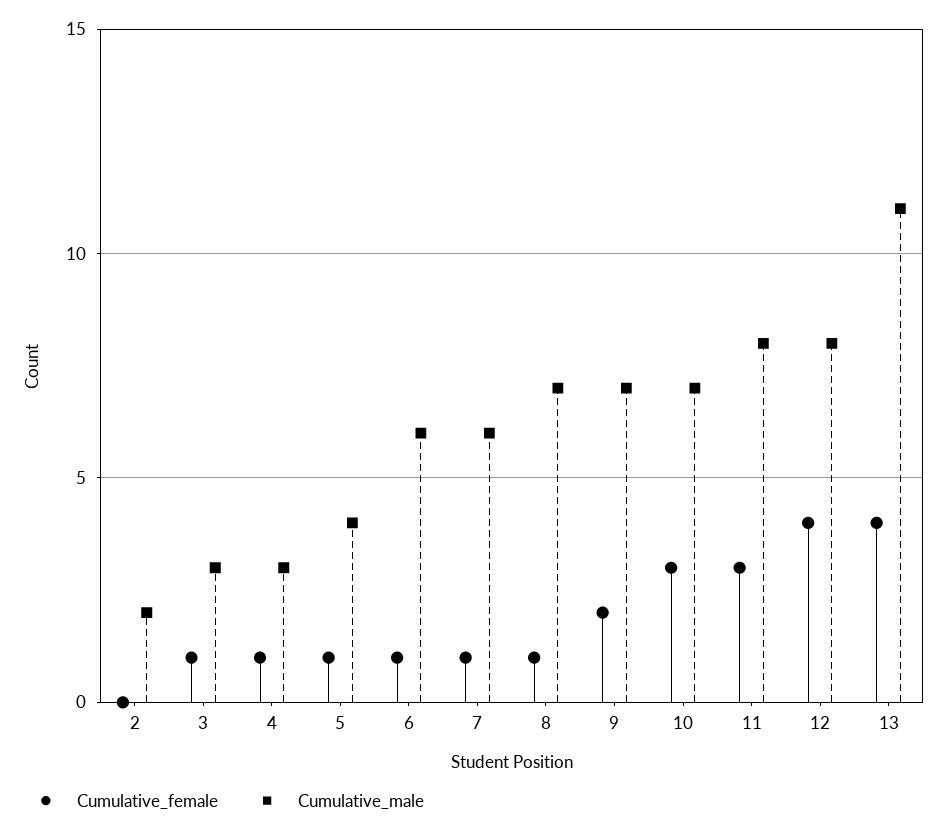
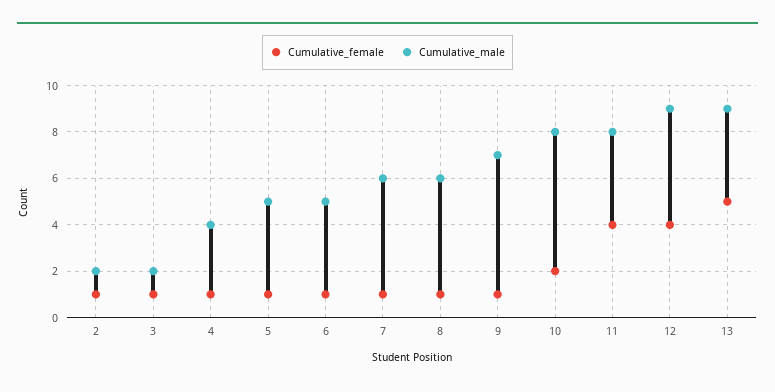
  {
    "Cumulative_female": {
-     "2": 0,
+     "2": 1,
      "3": 1,
      "4": 1,
      "5": 1,
      "6": 1,
      "7": 1,
      "8": 1,
-     "9": 2,
+     "9": 1,
-     "10": 3,
+     "10": 2,
-     "11": 3,
+     "11": 4,
      "12": 4,
-     "13": 4
+     "13": 5
    },
    "Cumulative_male": {
      "2": 2,
-     "3": 3,
+     "3": 2,
-     "4": 3,
+     "4": 4,
-     "5": 4,
+     "5": 5,
-     "6": 6,
+     "6": 5,
      "7": 6,
-     "8": 7,
+     "8": 6,
      "9": 7,
-     "10": 7,
+     "10": 8,
      "11": 8,
-     "12": 8,
+     "12": 9,
-     "13": 11
+     "13": 9
    }
  }

